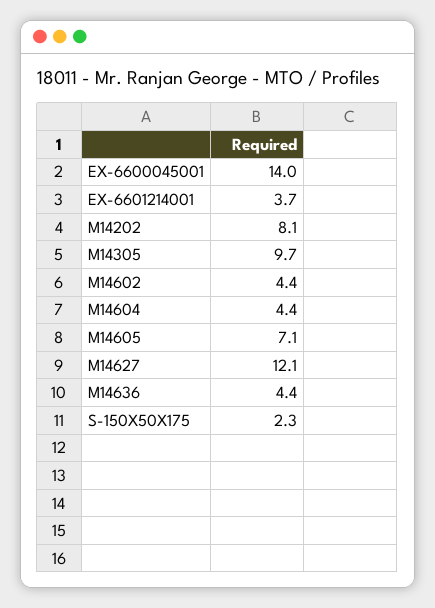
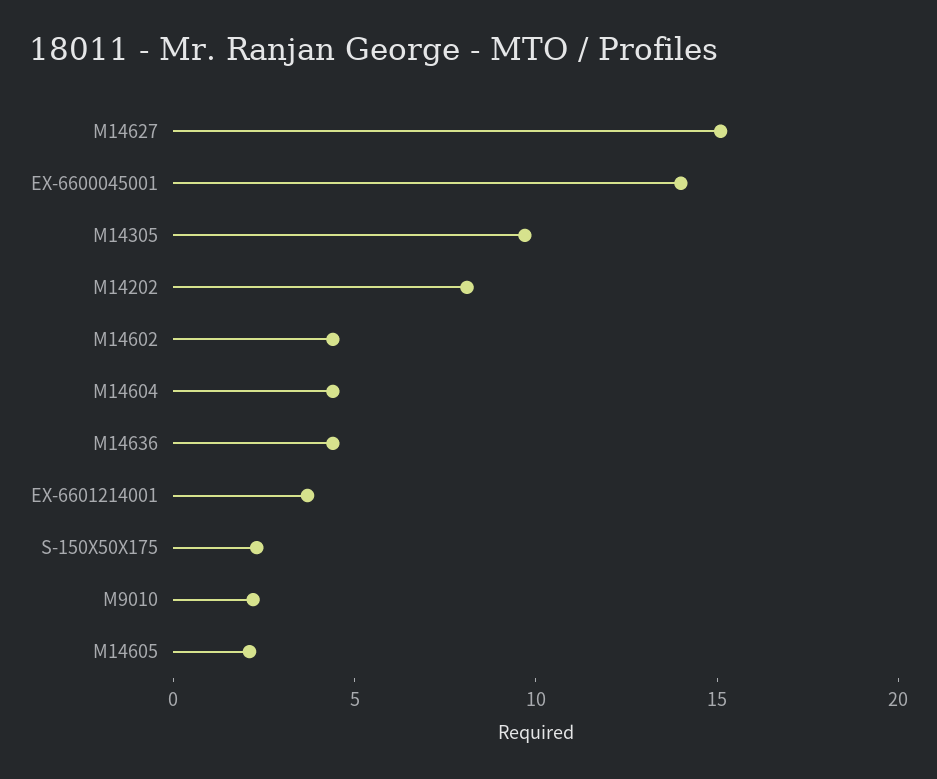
  {
    "EX-6600045001": 14,
    "EX-6601214001": 3.7,
    "M14202": 8.1,
    "M14305": 9.7,
    "M14602": 4.4,
    "M14604": 4.4,
-   "M14605": 7.1,
+   "M14605": 2,
-   "M14627": 12.1,
+   "M14627": 15,
    "M14636": 4.4,
-   "S-150X50X175": 2.3
+   "S-150X50X175": 2.3,
+   "M9010": 2
  }

